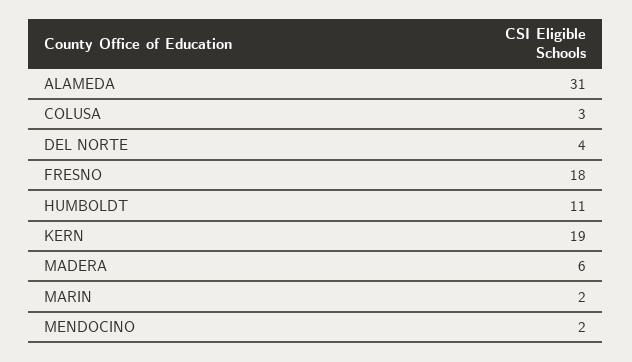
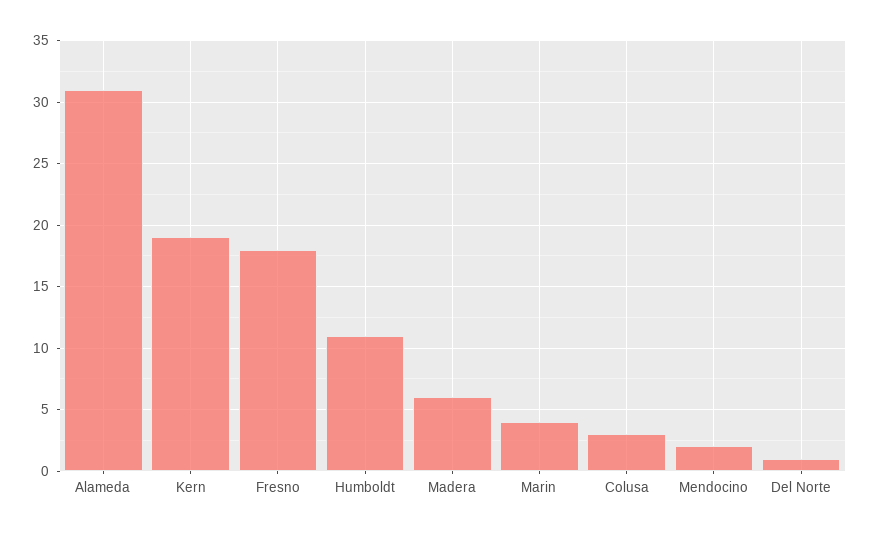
  {
    "ALAMEDA": 31,
    "COLUSA": 3,
-   "DEL NORTE": 4,
+   "DEL NORTE": 1,
    "FRESNO": 18,
    "HUMBOLDT": 11,
    "KERN": 19,
    "MADERA": 6,
-   "MARIN": 2,
+   "MARIN": 4,
    "MENDOCINO": 2
  }

